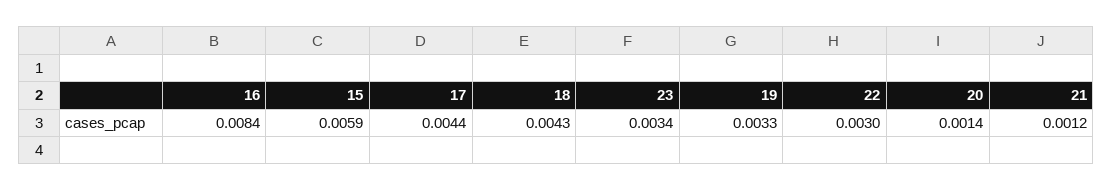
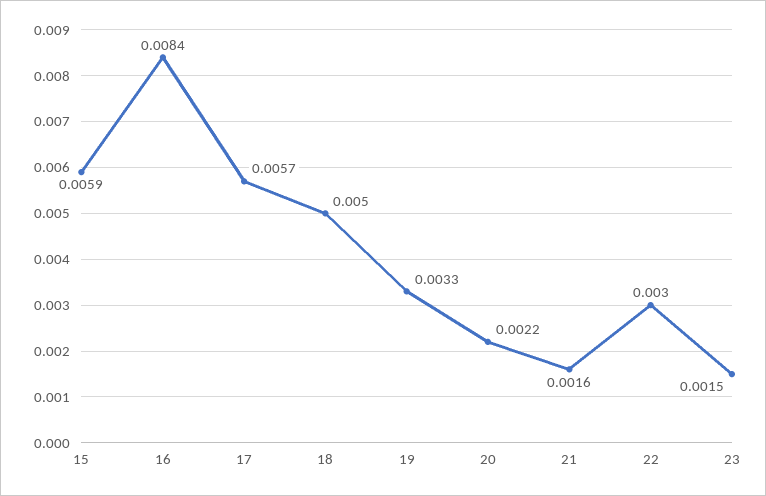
  {
    "16": 0.0084,
    "15": 0.0059,
-   "17": 0.0044,
+   "17": 0.0057,
-   "18": 0.0043,
+   "18": 0.005,
-   "23": 0.0034,
+   "23": 0.0015,
    "19": 0.0033,
    "22": 0.003,
-   "20": 0.0014,
+   "20": 0.0022,
-   "21": 0.0012
+   "21": 0.0016
  }

